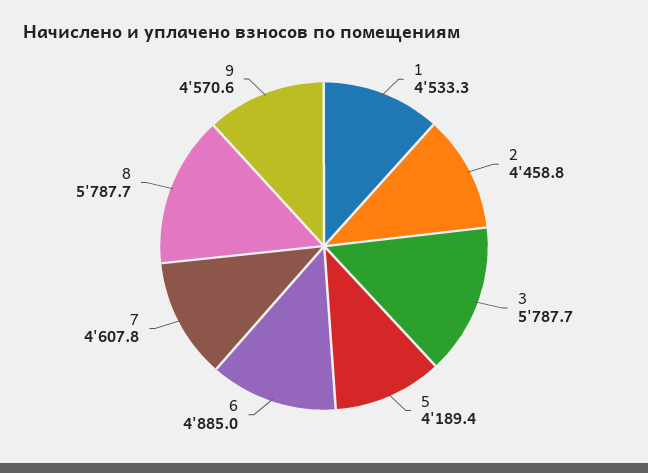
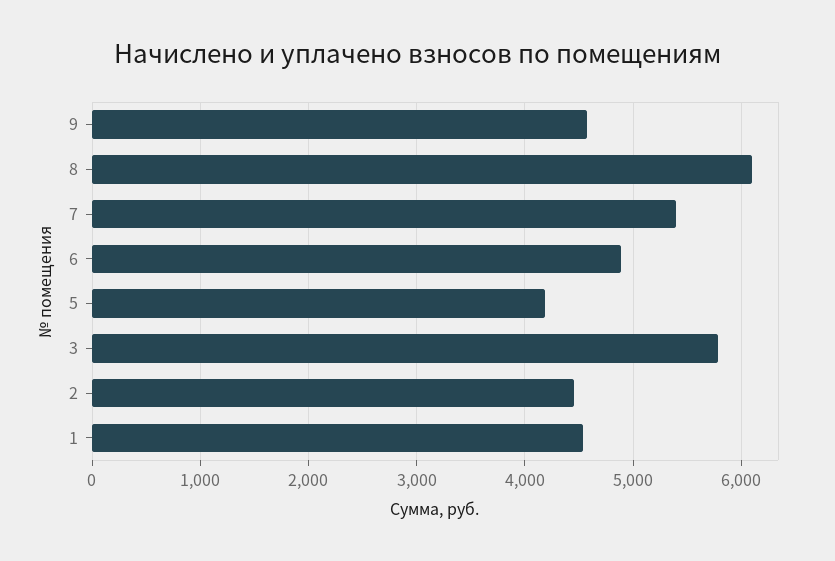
  {
    "1": 4533.3,
    "2": 4458.8,
    "3": 5787.7,
    "5": 4189.4,
    "6": 4885,
-   "7": 4607.8,
+   "7": 5400,
-   "8": 5787.7,
+   "8": 6100,
    "9": 4570.6
  }

